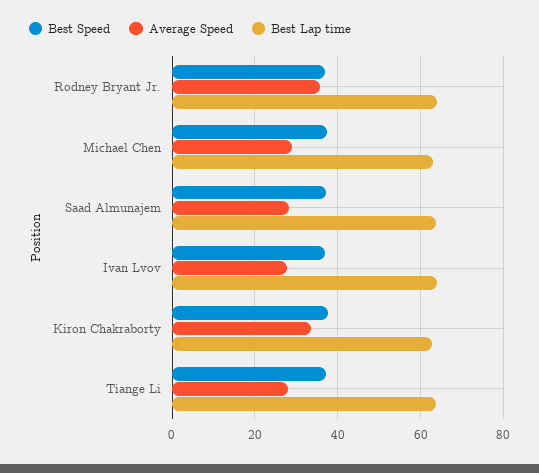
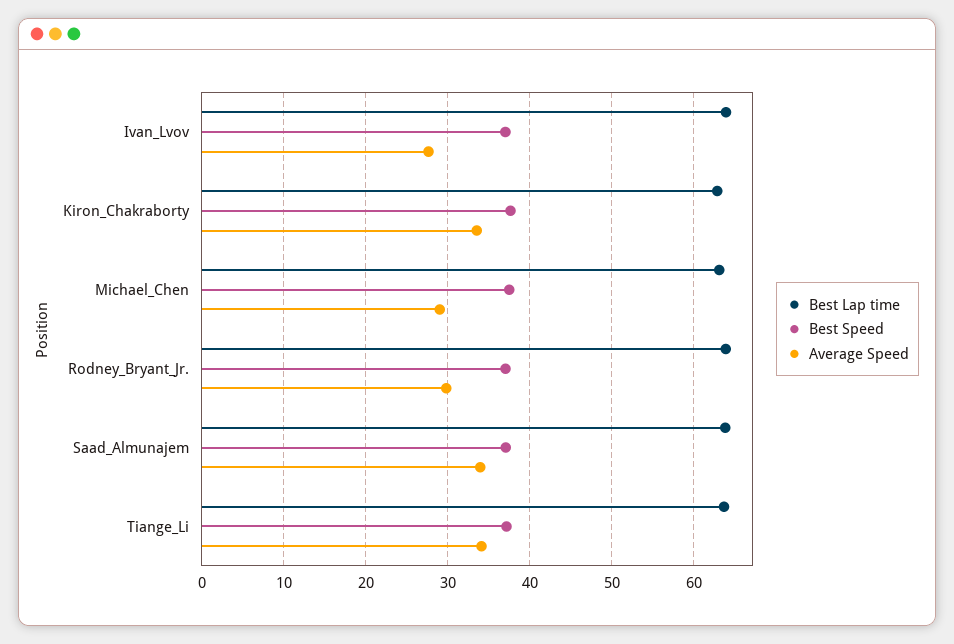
  {
    "Best Speed": {
      "Rodney Bryant Jr.": 37,
      "Michael Chen": 37,
      "Saad Almunajem": 37,
      "Ivan Lvov": 37,
      "Kiron Chakraborty": 38,
      "Tiange Li": 37
    },
    "Average Speed": {
-     "Rodney Bryant Jr.": 36,
+     "Rodney Bryant Jr.": 30,
      "Michael Chen": 29,
-     "Saad Almunajem": 28,
+     "Saad Almunajem": 34,
      "Ivan Lvov": 28,
      "Kiron Chakraborty": 34,
-     "Tiange Li": 28
+     "Tiange Li": 34
    },
    "Best Lap time": {
      "Rodney Bryant Jr.": 64,
      "Michael Chen": 63,
      "Saad Almunajem": 64,
      "Ivan Lvov": 64,
      "Kiron Chakraborty": 63,
      "Tiange Li": 64
    }
  }

